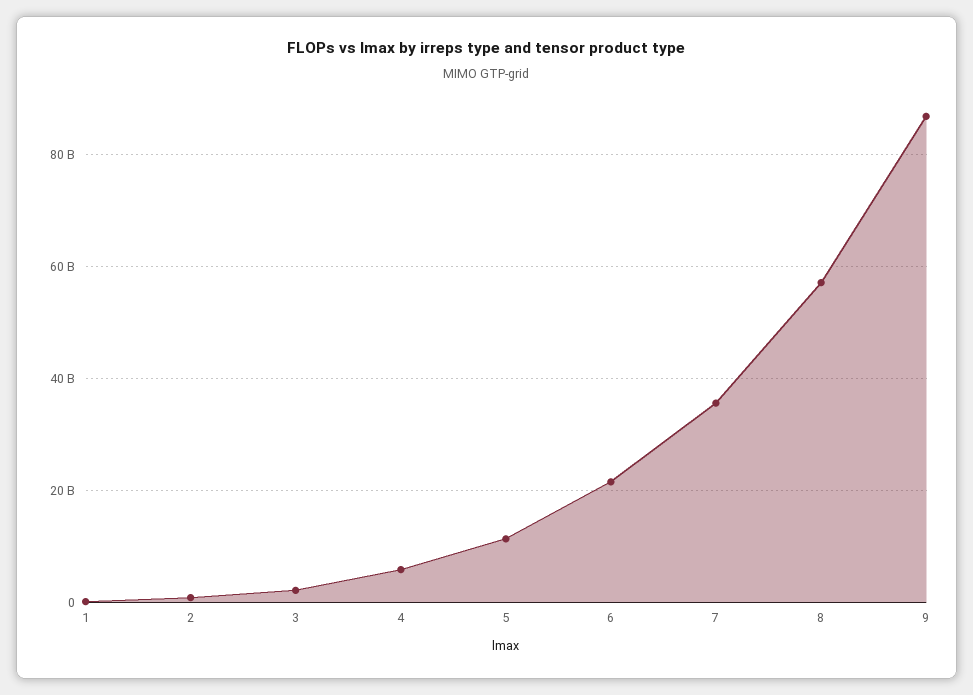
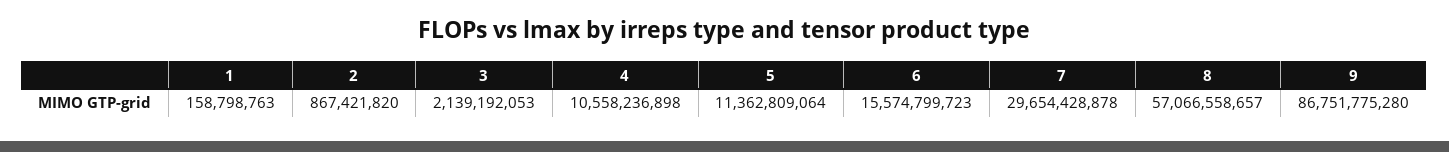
  {
    "1": 158798763,
    "2": 867421820,
    "3": 2139192053,
-   "4": 6000000000,
+   "4": 10558236898,
    "5": 11362809064,
-   "6": 22000000000,
+   "6": 15574799723,
-   "7": 36000000000,
+   "7": 29654428878,
    "8": 57066558657,
    "9": 86751775280
  }

